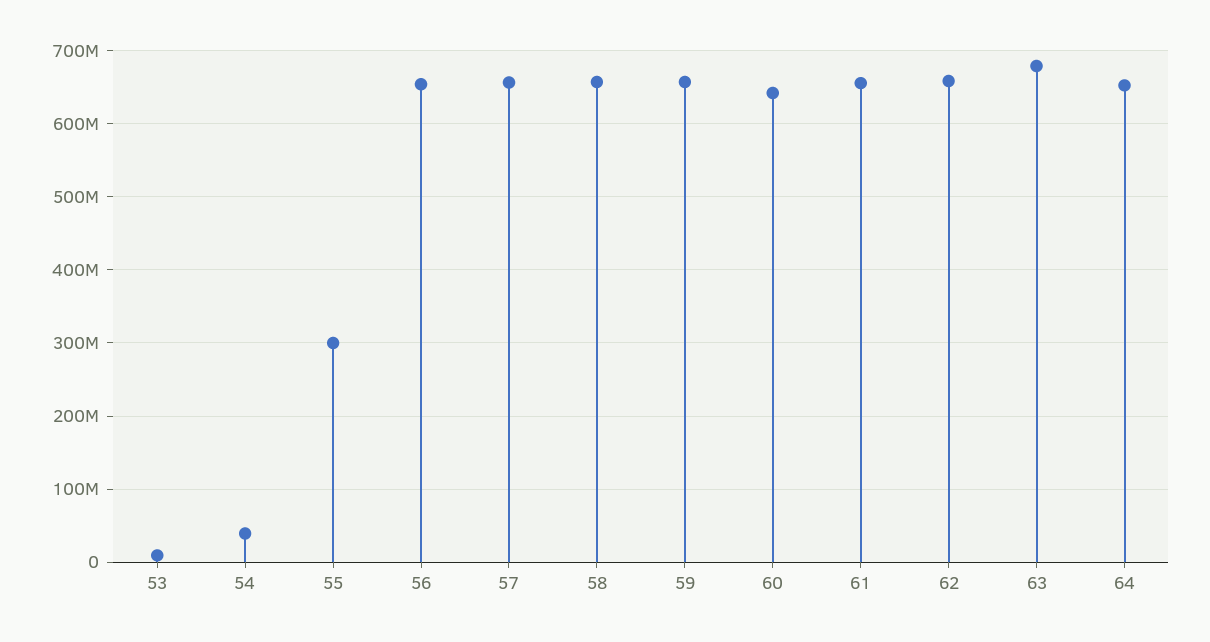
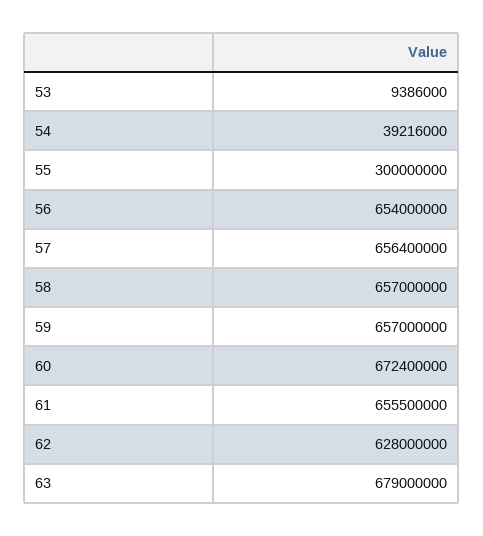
  {
    "53": 9386000,
    "54": 39216000,
    "55": 300000000,
    "56": 654000000,
    "57": 656400000,
    "58": 657000000,
    "59": 657000000,
-   "60": 640000000,
+   "60": 672400000,
    "61": 655500000,
-   "62": 660000000,
+   "62": 628000000,
-   "63": 679000000,
+   "63": 679000000
-   "64": 650000000
  }

